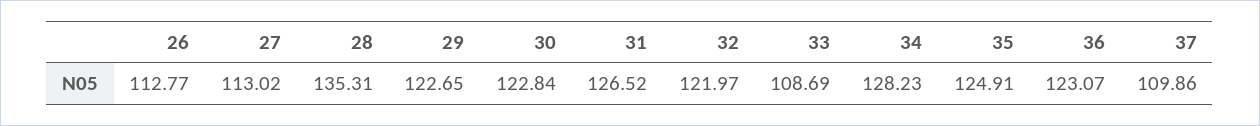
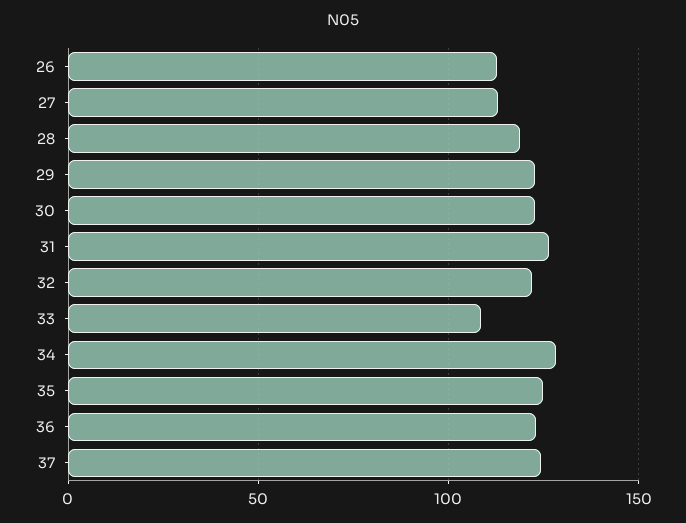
  {
    "26": 112.77,
    "27": 113.02,
-   "28": 135.31,
+   "28": 120,
    "29": 122.65,
    "30": 122.84,
    "31": 126.52,
    "32": 121.97,
    "33": 108.69,
    "34": 128.23,
    "35": 124.91,
    "36": 123.07,
-   "37": 109.86
+   "37": 125
  }

